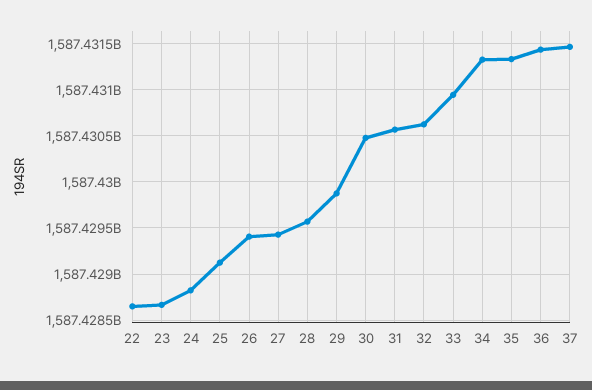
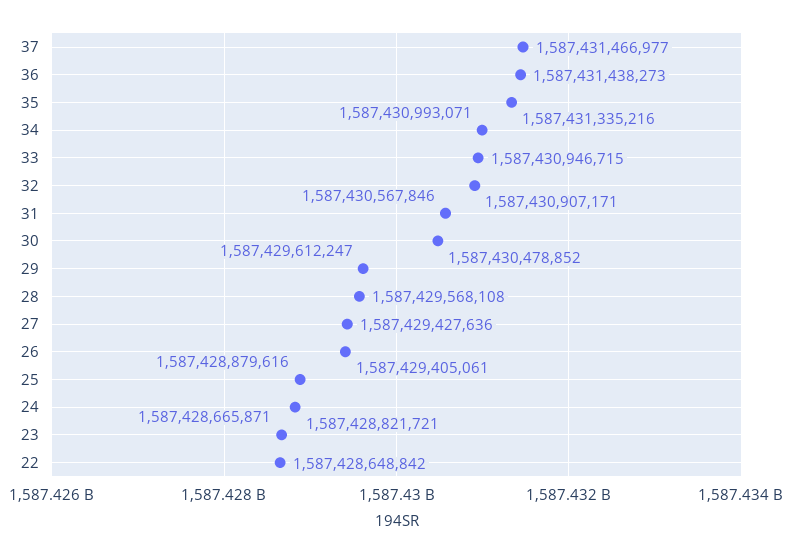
  {
    "22": 1587428648842,
    "23": 1587428665871,
    "24": 1587428821721,
-   "25": 1587429100000,
+   "25": 1587428879616,
    "26": 1587429405061,
    "27": 1587429427636,
    "28": 1587429568108,
-   "29": 1587429900000,
+   "29": 1587429612247,
    "30": 1587430478852,
    "31": 1587430567846,
-   "32": 1587430600000,
+   "32": 1587430907171,
    "33": 1587430946715,
-   "34": 1587431300000,
+   "34": 1587430993071,
    "35": 1587431335216,
    "36": 1587431438273,
    "37": 1587431466977
  }

